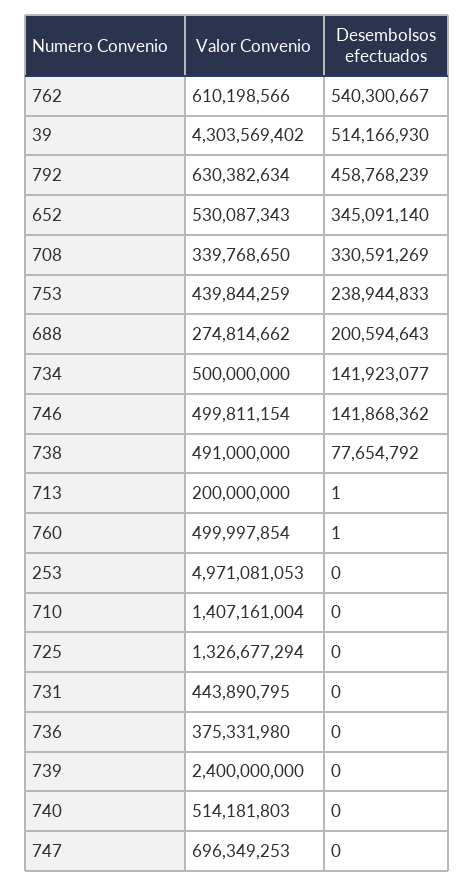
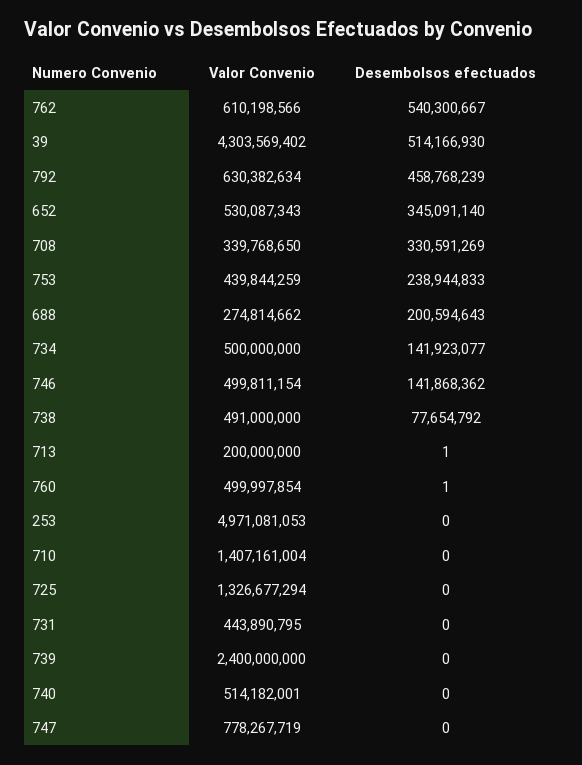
  {
    "Valor Convenio": {
      "762": 610198566,
      "39": 4303569402,
      "792": 630382634,
      "652": 530087343,
      "708": 339768650,
      "753": 439844259,
      "688": 274814662,
      "734": 500000000,
      "746": 499811154,
      "738": 491000000,
      "713": 200000000,
      "760": 499997854,
      "253": 4971081053,
      "710": 1407161004,
      "725": 1326677294,
      "731": 443890795,
-     "736": 375331980,
      "739": 2400000000,
-     "740": 514181803,
+     "740": 514182001,
-     "747": 696349253
+     "747": 778267719
    },
    "Desembolsos efectuados": {
      "762": 540300667,
      "39": 514166930,
      "792": 458768239,
      "652": 345091140,
      "708": 330591269,
      "753": 238944833,
      "688": 200594643,
      "734": 141923077,
      "746": 141868362,
      "738": 77654792,
      "713": 1,
      "760": 1,
      "253": 0,
      "710": 0,
      "725": 0,
      "731": 0,
-     "736": 0,
      "739": 0,
      "740": 0,
      "747": 0
    }
  }

